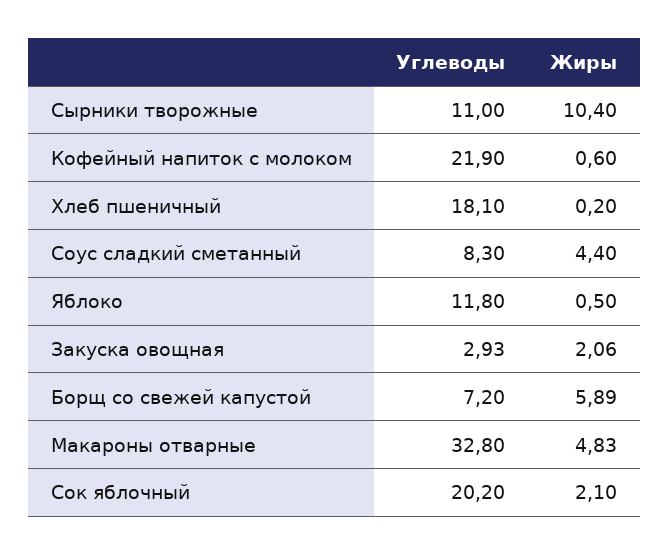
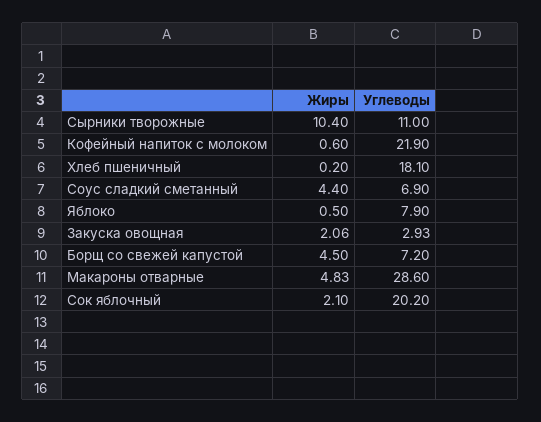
  {
    "Углеводы": {
      "Сырники творожные": 11,
      "Кофейный напиток с молоком": 21.9,
      "Хлеб пшеничный": 18.1,
-     "Соус сладкий сметанный": 8.3,
+     "Соус сладкий сметанный": 6.9,
-     "Яблоко": 11.8,
+     "Яблоко": 7.9,
      "Закуска овощная": 2.93,
      "Борщ со свежей капустой": 7.2,
-     "Макароны отварные": 32.8,
+     "Макароны отварные": 28.6,
      "Сок яблочный": 20.2
    },
    "Жиры": {
      "Сырники творожные": 10.4,
      "Кофейный напиток с молоком": 0.6,
      "Хлеб пшеничный": 0.2,
      "Соус сладкий сметанный": 4.4,
      "Яблоко": 0.5,
      "Закуска овощная": 2.06,
-     "Борщ со свежей капустой": 5.89,
+     "Борщ со свежей капустой": 4.5,
      "Макароны отварные": 4.83,
      "Сок яблочный": 2.1
    }
  }

